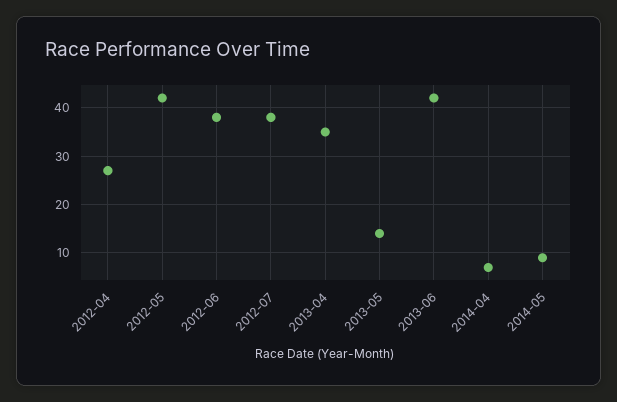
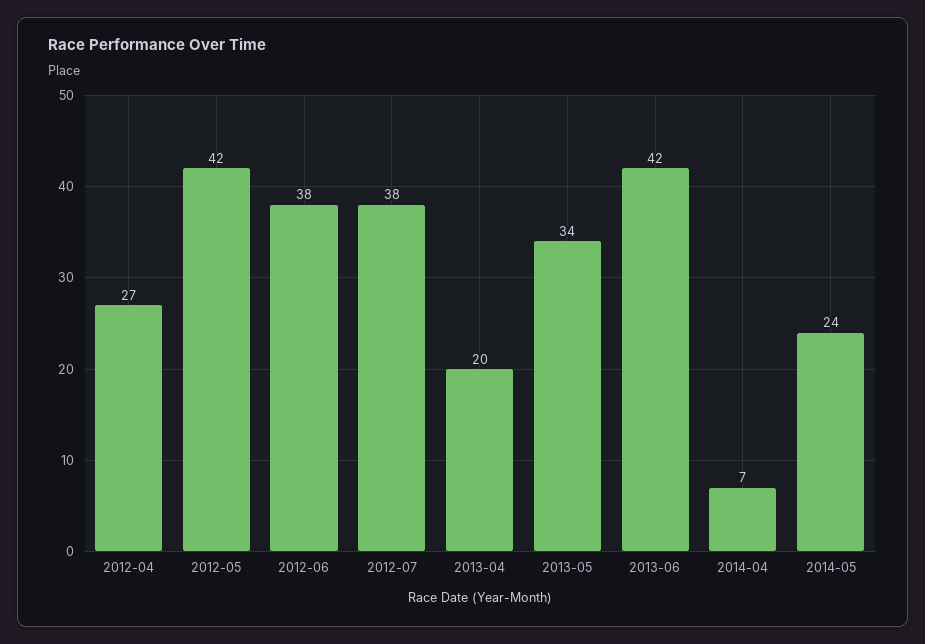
  {
    "2012-04": 27,
    "2012-05": 42,
    "2012-06": 38,
    "2012-07": 38,
-   "2013-04": 35,
+   "2013-04": 20,
-   "2013-05": 15,
+   "2013-05": 34,
    "2013-06": 42,
    "2014-04": 7,
-   "2014-05": 10
+   "2014-05": 24
  }

